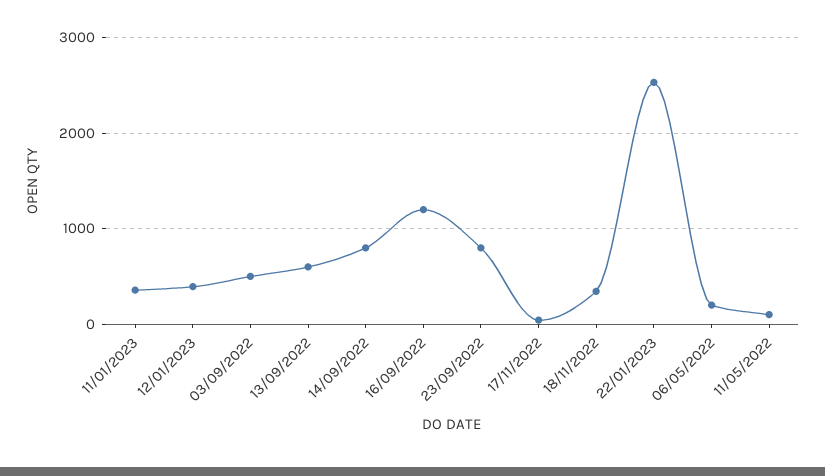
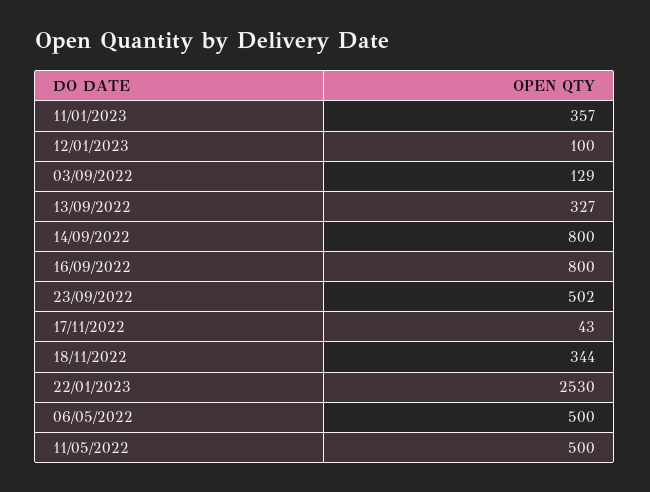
  {
    "11/01/2023": 357,
-   "12/01/2023": 400,
+   "12/01/2023": 100,
-   "03/09/2022": 500,
+   "03/09/2022": 129,
-   "13/09/2022": 600,
+   "13/09/2022": 327,
    "14/09/2022": 800,
-   "16/09/2022": 1200,
+   "16/09/2022": 800,
-   "23/09/2022": 800,
+   "23/09/2022": 502,
    "17/11/2022": 43,
    "18/11/2022": 344,
    "22/01/2023": 2530,
-   "06/05/2022": 200,
+   "06/05/2022": 500,
-   "11/05/2022": 100
+   "11/05/2022": 500
  }

